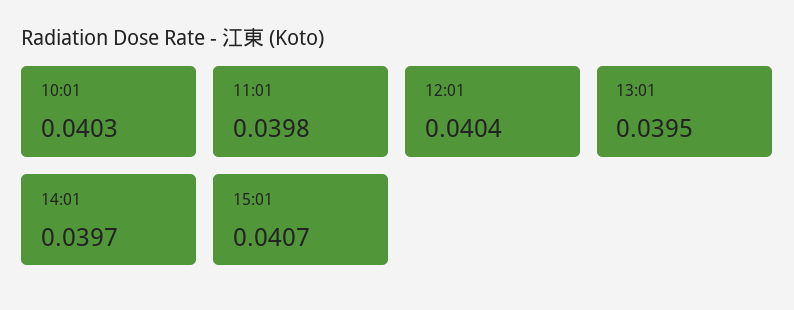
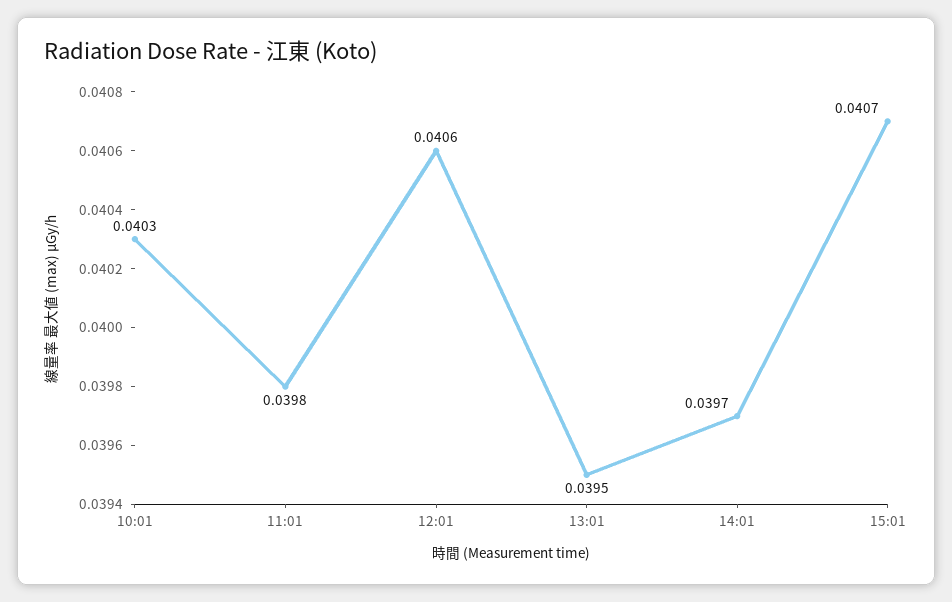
  {
    "10:01": 0.0403,
    "11:01": 0.0398,
-   "12:01": 0.0404,
+   "12:01": 0.0406,
    "13:01": 0.0395,
    "14:01": 0.0397,
    "15:01": 0.0407
  }

